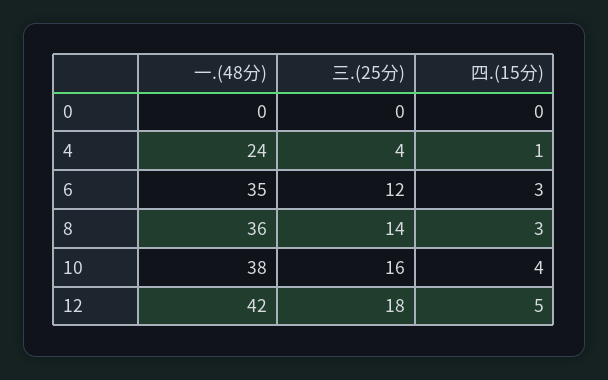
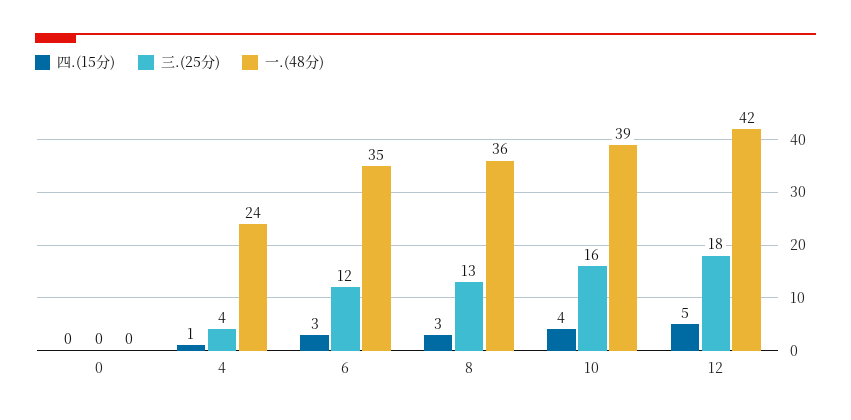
  {
    "一.(48分)": {
      "0": 0,
      "4": 24,
      "6": 35,
      "8": 36,
-     "10": 38,
+     "10": 39,
      "12": 42
    },
    "三.(25分)": {
      "0": 0,
      "4": 4,
      "6": 12,
-     "8": 14,
+     "8": 13,
      "10": 16,
      "12": 18
    },
    "四.(15分)": {
      "0": 0,
      "4": 1,
      "6": 3,
      "8": 3,
      "10": 4,
      "12": 5
    }
  }

